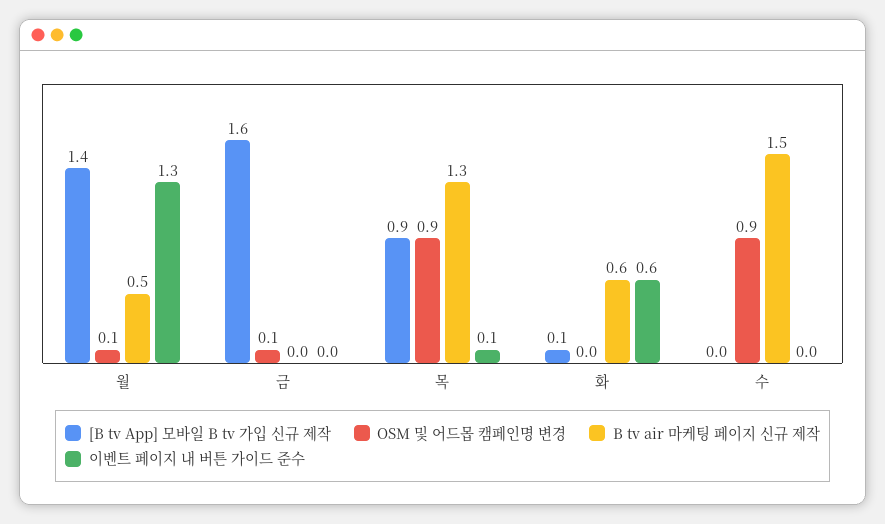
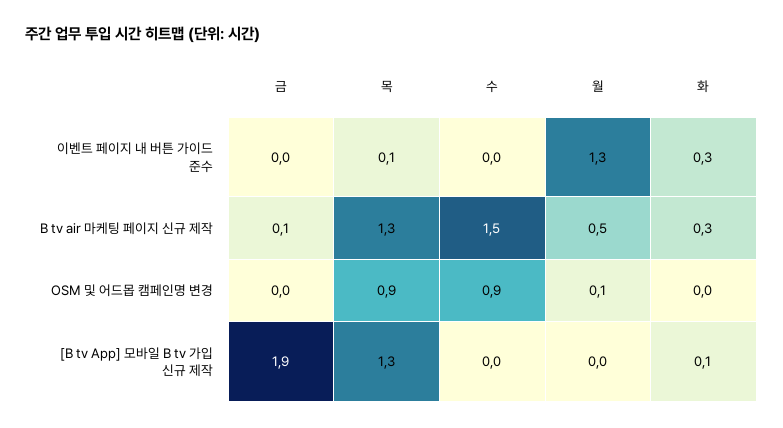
  {
    "[B tv App] 모바일 B tv 가입 신규 제작": {
-     "월": 1.4,
+     "월": 0,
-     "금": 1.6,
+     "금": 1.9,
-     "목": 0.9,
+     "목": 1.3,
      "화": 0.1,
      "수": 0
    },
    "OSM 및 어드몹 캠페인명 변경": {
      "월": 0.1,
-     "금": 0.1,
+     "금": 0,
      "목": 0.9,
      "화": 0,
      "수": 0.9
    },
    "B tv air 마케팅 페이지 신규 제작": {
      "월": 0.5,
-     "금": 0,
+     "금": 0.1,
      "목": 1.3,
-     "화": 0.6,
+     "화": 0.3,
      "수": 1.5
    },
    "이벤트 페이지 내 버튼 가이드 준수": {
      "월": 1.3,
      "금": 0,
      "목": 0.1,
-     "화": 0.6,
+     "화": 0.3,
      "수": 0
    }
  }

